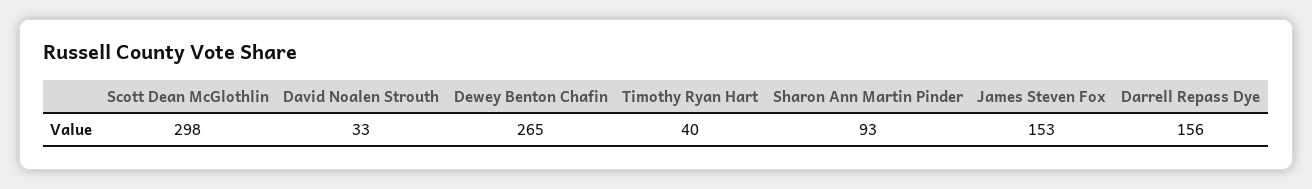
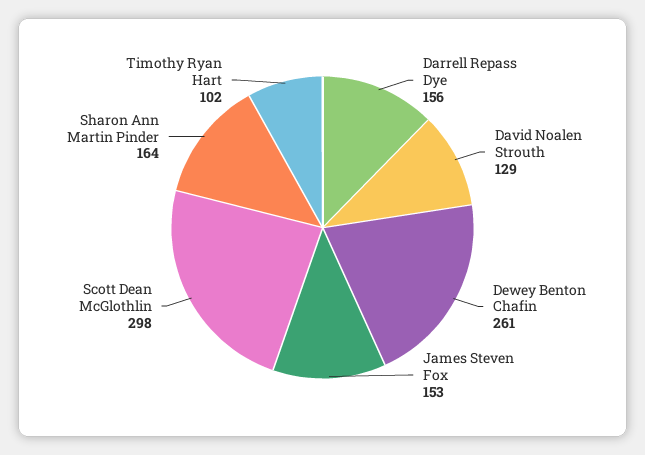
  {
    "Scott Dean McGlothlin": 298,
-   "David Noalen Strouth": 33,
+   "David Noalen Strouth": 129,
-   "Dewey Benton Chafin": 265,
+   "Dewey Benton Chafin": 261,
-   "Timothy Ryan Hart": 40,
+   "Timothy Ryan Hart": 102,
-   "Sharon Ann Martin Pinder": 93,
+   "Sharon Ann Martin Pinder": 164,
    "James Steven Fox": 153,
    "Darrell Repass Dye": 156
  }

